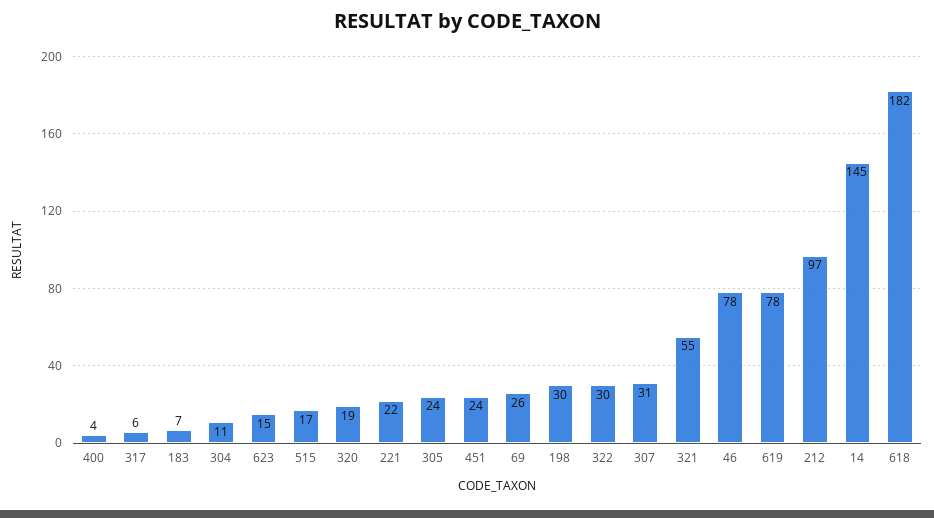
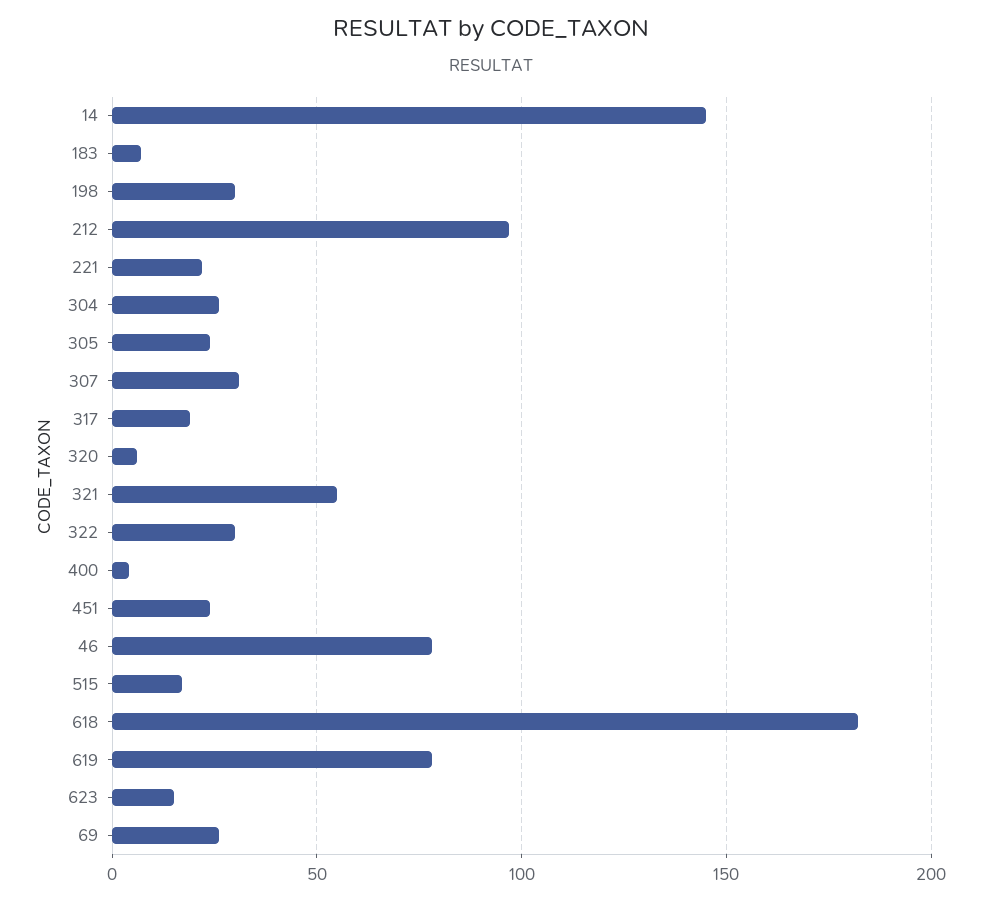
  {
    "400": 4,
-   "317": 6,
+   "317": 20,
    "183": 7,
-   "304": 11,
+   "304": 25,
    "623": 15,
    "515": 17,
-   "320": 19,
+   "320": 5,
    "221": 22,
    "305": 24,
    "451": 24,
    "69": 26,
    "198": 30,
    "322": 30,
    "307": 31,
    "321": 55,
    "46": 78,
    "619": 78,
    "212": 97,
    "14": 145,
    "618": 182
  }

